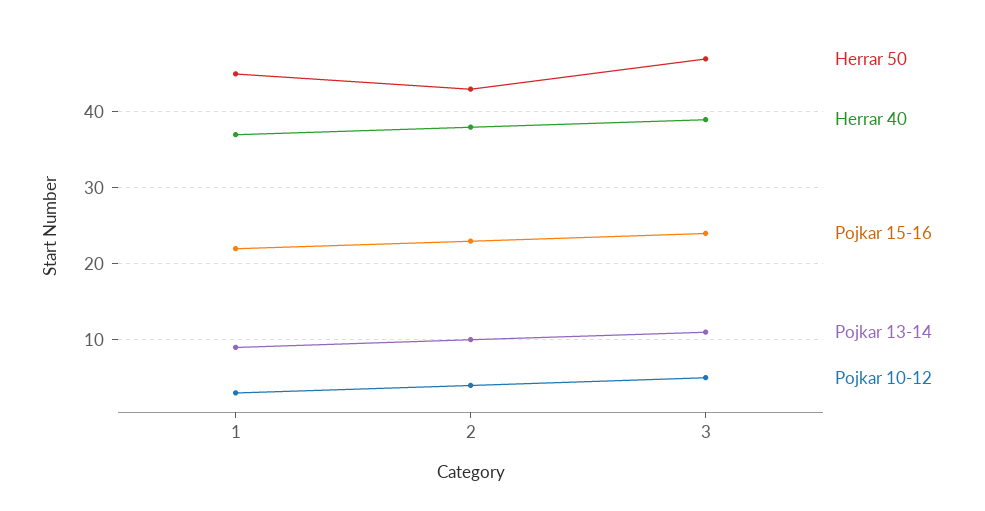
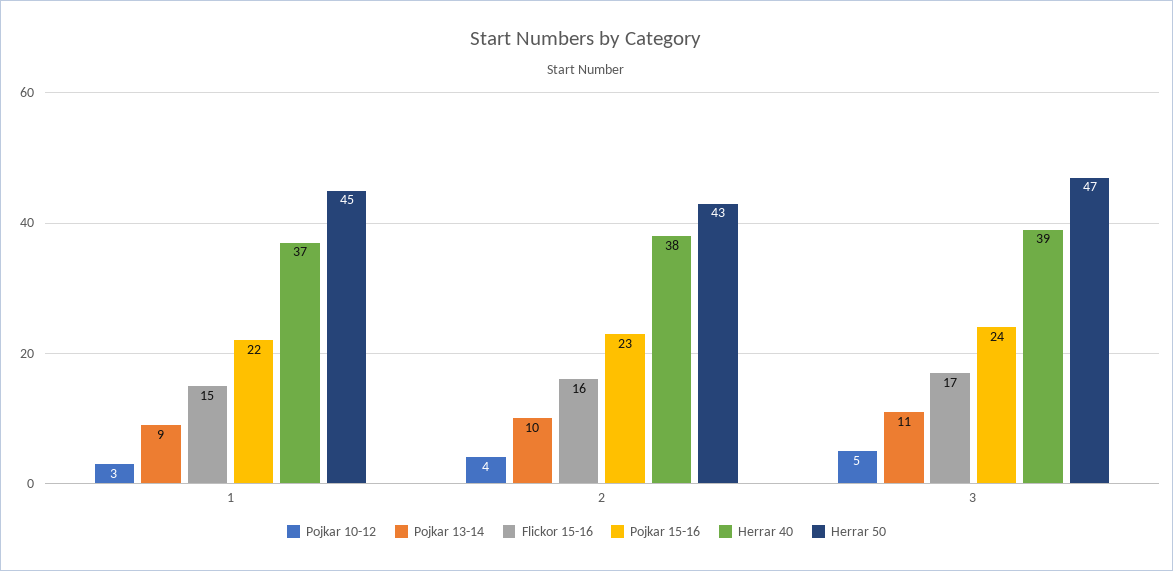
  {
    "Herrar 50": {
      "1": 45,
      "2": 43,
      "3": 47
    },
    "Herrar 40": {
      "1": 37,
      "2": 38,
      "3": 39
    },
    "Pojkar 15-16": {
      "1": 22,
      "2": 23,
      "3": 24
    },
    "Pojkar 13-14": {
      "1": 9,
      "2": 10,
      "3": 11
    },
    "Pojkar 10-12": {
      "1": 3,
      "2": 4,
      "3": 5
-   }
+   },
+   "Flickor 15-16": {
+     "1": 15,
+     "2": 16,
+     "3": 17
+   }
  }

